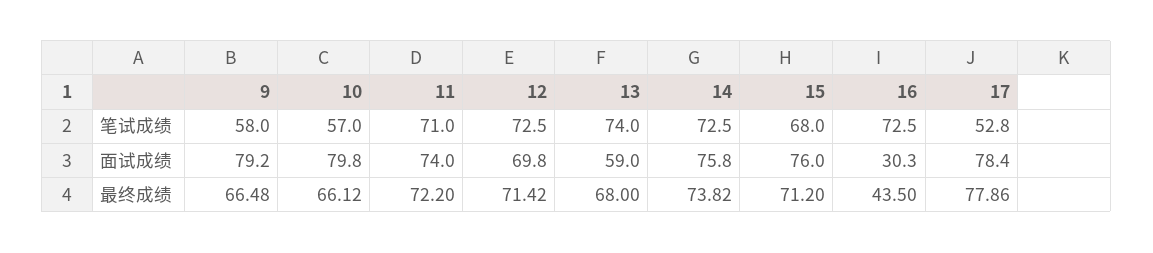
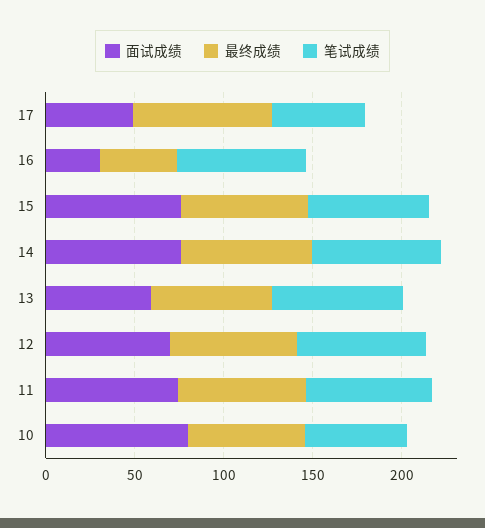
  {
    "笔试成绩": {
-     "9": 58,
      "10": 57,
      "11": 71,
      "12": 72.5,
      "13": 74,
      "14": 72.5,
      "15": 68,
      "16": 72.5,
      "17": 52.8
    },
    "面试成绩": {
-     "9": 79.2,
      "10": 79.8,
      "11": 74,
      "12": 69.8,
      "13": 59,
      "14": 75.8,
      "15": 76,
      "16": 30.3,
-     "17": 78.4
+     "17": 50
    },
    "最终成绩": {
-     "9": 66.48,
      "10": 66.12,
      "11": 72.2,
      "12": 71.42,
      "13": 68,
      "14": 73.82,
      "15": 71.2,
      "16": 43.5,
      "17": 77.86
    }
  }

